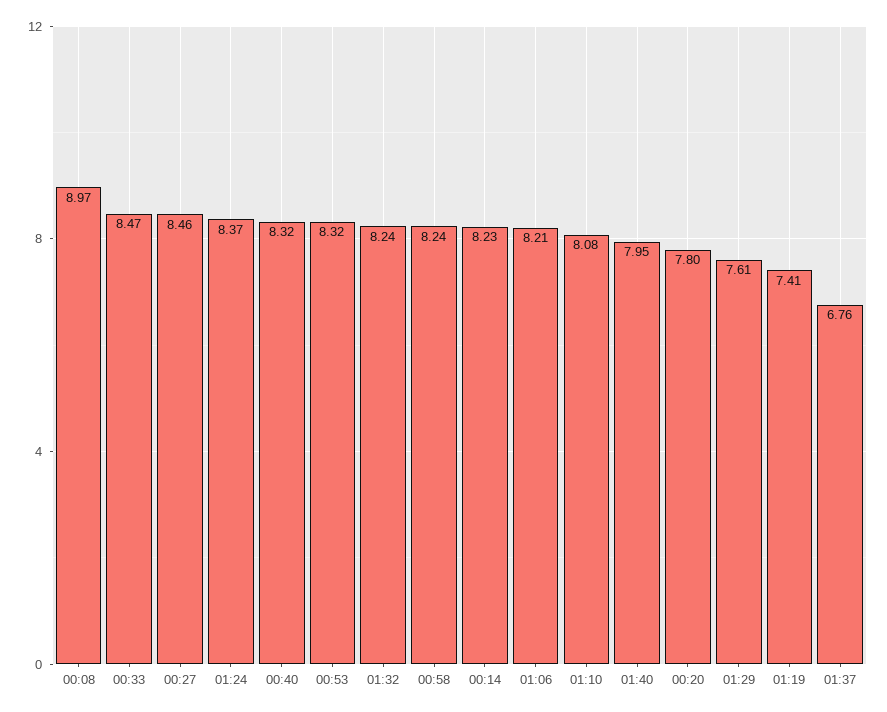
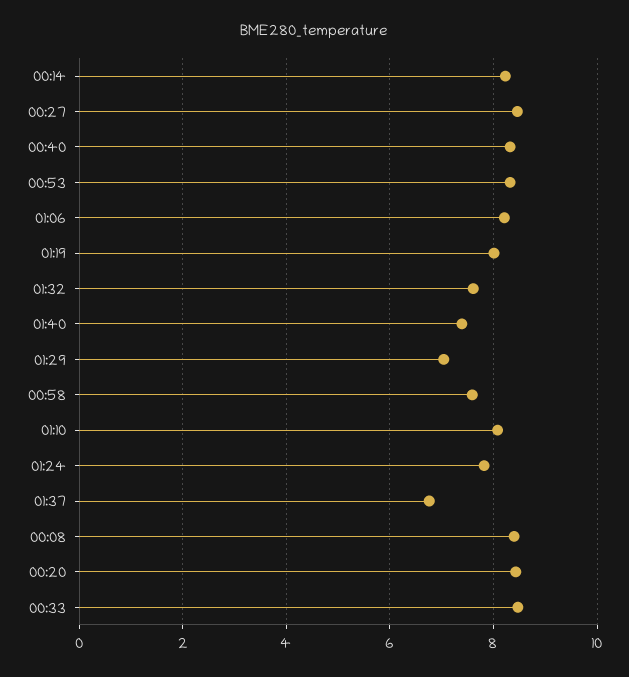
  {
-   "00:08": 8.97,
+   "00:08": 8.4,
    "00:33": 8.47,
    "00:27": 8.46,
-   "01:24": 8.37,
+   "01:24": 7.8,
    "00:40": 8.32,
    "00:53": 8.32,
-   "01:32": 8.24,
+   "01:32": 7.6,
-   "00:58": 8.24,
+   "00:58": 7.6,
    "00:14": 8.23,
    "01:06": 8.21,
    "01:10": 8.08,
-   "01:40": 7.95,
+   "01:40": 7.4,
-   "00:20": 7.8,
+   "00:20": 8.4,
-   "01:29": 7.61,
+   "01:29": 7,
-   "01:19": 7.41,
+   "01:19": 8,
    "01:37": 6.76
  }

